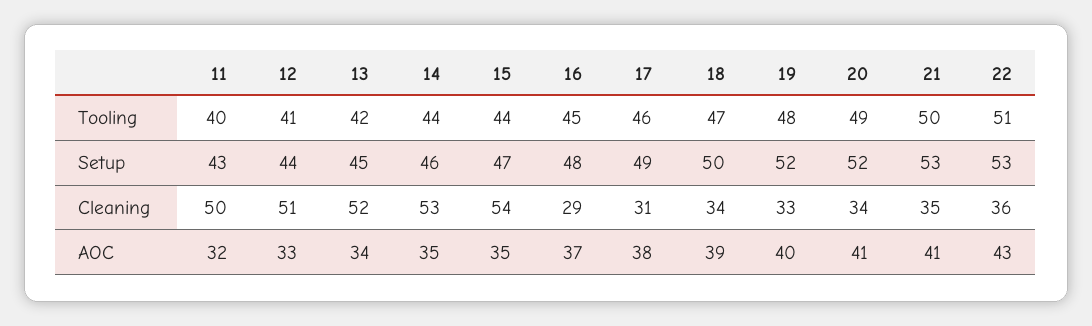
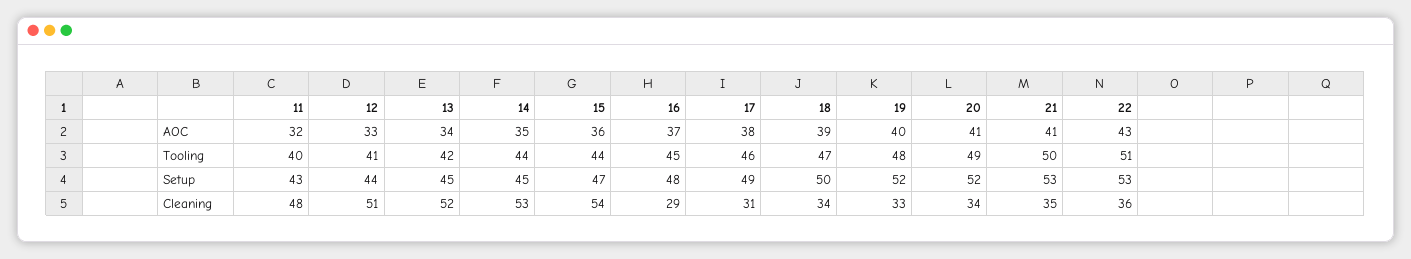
  {
    "11": {
      "Tooling": 40,
      "Setup": 43,
-     "Cleaning": 50,
+     "Cleaning": 48,
      "AOC": 32
    },
    "12": {
      "Tooling": 41,
      "Setup": 44,
      "Cleaning": 51,
      "AOC": 33
    },
    "13": {
      "Tooling": 42,
      "Setup": 45,
      "Cleaning": 52,
      "AOC": 34
    },
    "14": {
      "Tooling": 44,
-     "Setup": 46,
+     "Setup": 45,
      "Cleaning": 53,
      "AOC": 35
    },
    "15": {
      "Tooling": 44,
      "Setup": 47,
      "Cleaning": 54,
-     "AOC": 35
+     "AOC": 36
    },
    "16": {
      "Tooling": 45,
      "Setup": 48,
      "Cleaning": 29,
      "AOC": 37
    },
    "17": {
      "Tooling": 46,
      "Setup": 49,
      "Cleaning": 31,
      "AOC": 38
    },
    "18": {
      "Tooling": 47,
      "Setup": 50,
      "Cleaning": 34,
      "AOC": 39
    },
    "19": {
      "Tooling": 48,
      "Setup": 52,
      "Cleaning": 33,
      "AOC": 40
    },
    "20": {
      "Tooling": 49,
      "Setup": 52,
      "Cleaning": 34,
      "AOC": 41
    },
    "21": {
      "Tooling": 50,
      "Setup": 53,
      "Cleaning": 35,
      "AOC": 41
    },
    "22": {
      "Tooling": 51,
      "Setup": 53,
      "Cleaning": 36,
      "AOC": 43
    }
  }

